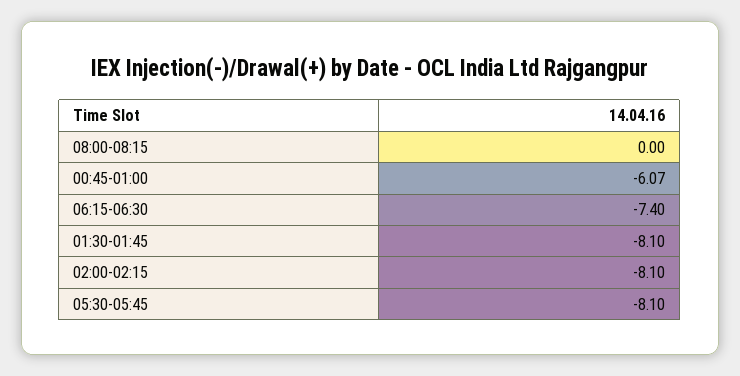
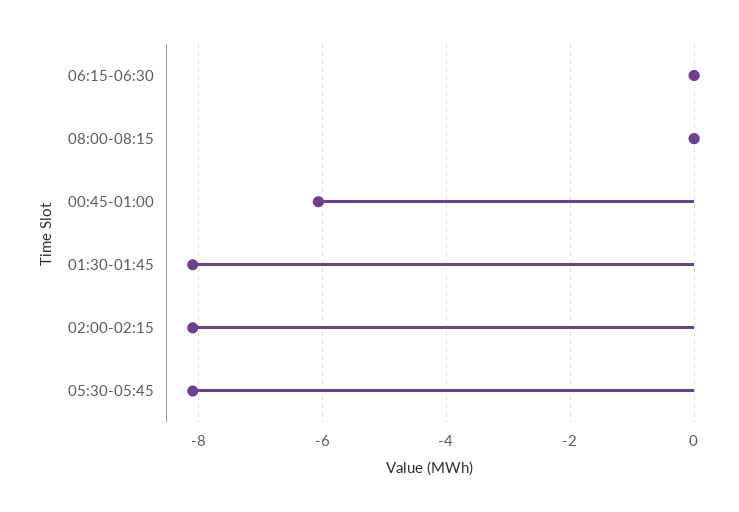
  {
    "08:00-08:15": 0,
    "00:45-01:00": -6.07,
-   "06:15-06:30": -7.4,
+   "06:15-06:30": 0,
    "01:30-01:45": -8.1,
    "02:00-02:15": -8.1,
    "05:30-05:45": -8.1
  }

